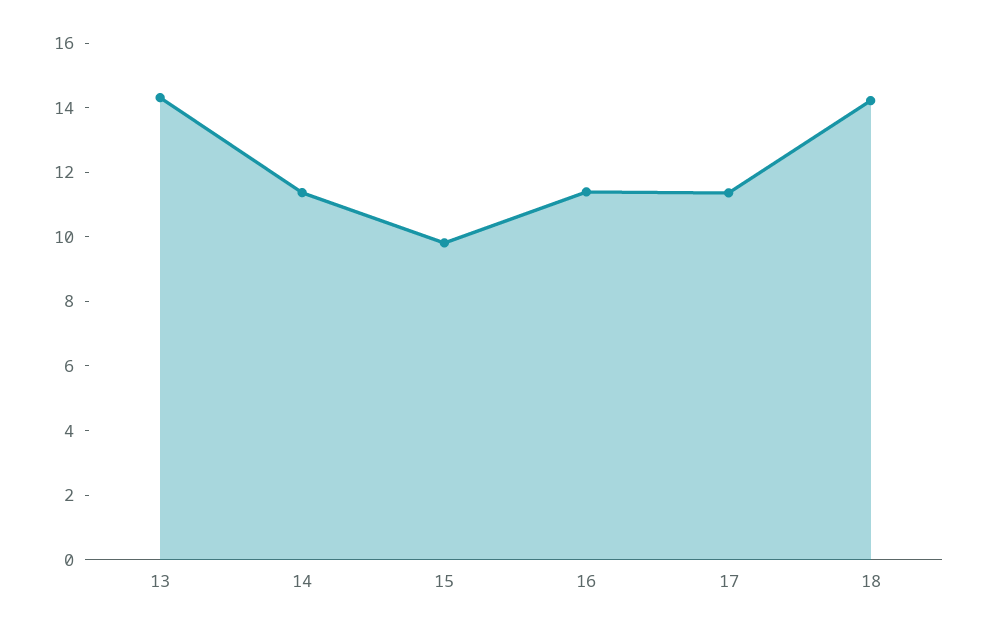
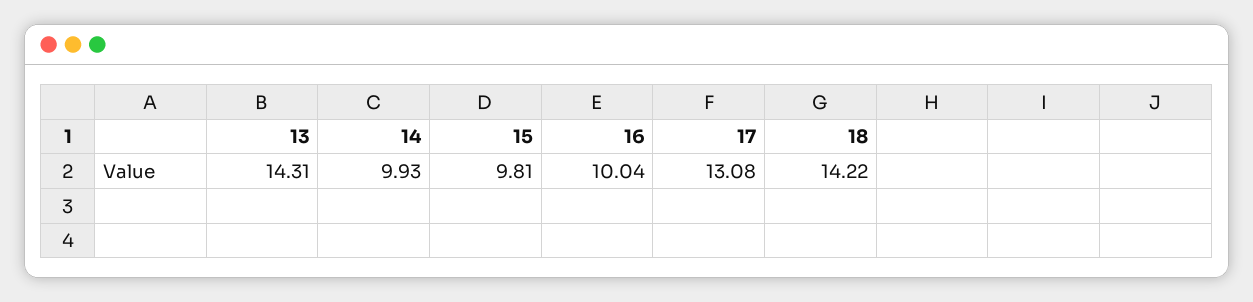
  {
    "13": 14.31,
-   "14": 11.5,
+   "14": 9.93,
    "15": 9.81,
-   "16": 11.5,
+   "16": 10.04,
-   "17": 11.5,
+   "17": 13.08,
    "18": 14.22
  }

